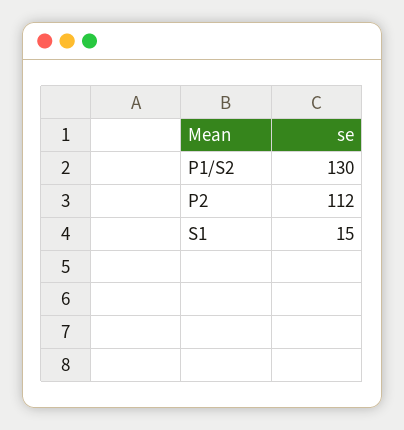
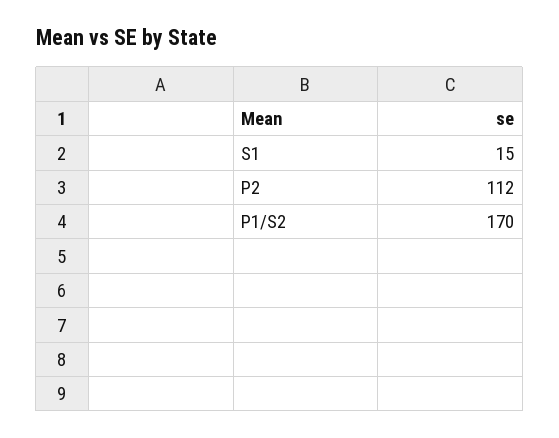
  {
-   "P1/S2": 130,
+   "P1/S2": 170,
    "P2": 112,
    "S1": 15
  }

